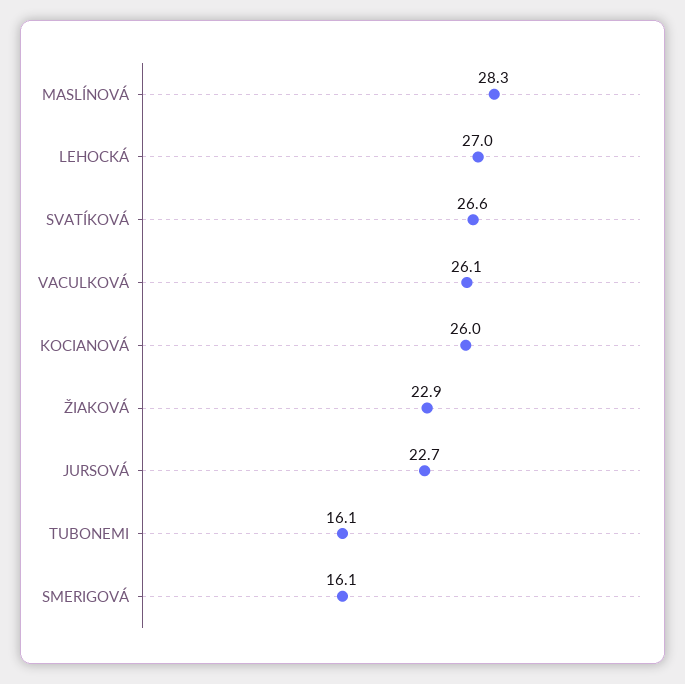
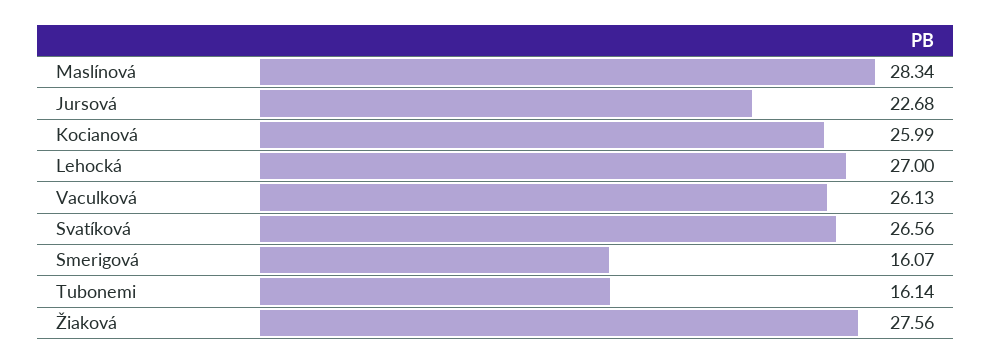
  {
    "MASLÍNOVÁ": 28.34,
    "LEHOCKÁ": 27,
    "SVATÍKOVÁ": 26.56,
    "VACULKOVÁ": 26.13,
    "KOCIANOVÁ": 25.99,
-   "ŽIAKOVÁ": 22.9,
+   "ŽIAKOVÁ": 27.56,
    "JURSOVÁ": 22.68,
    "TUBONEMI": 16.14,
    "SMERIGOVÁ": 16.07
  }

